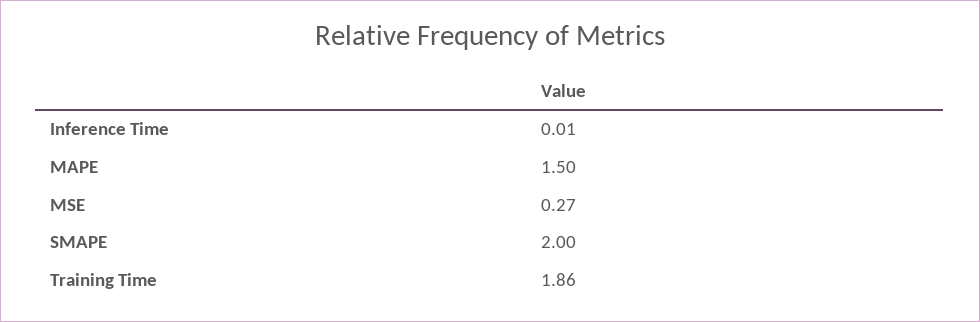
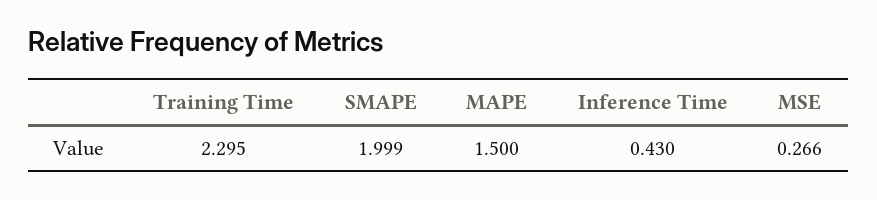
  {
-   "Inference Time": 0.01,
+   "Inference Time": 0.43,
    "MAPE": 1.5,
    "MSE": 0.266,
    "SMAPE": 1.999,
-   "Training Time": 1.86
+   "Training Time": 2.295
  }

